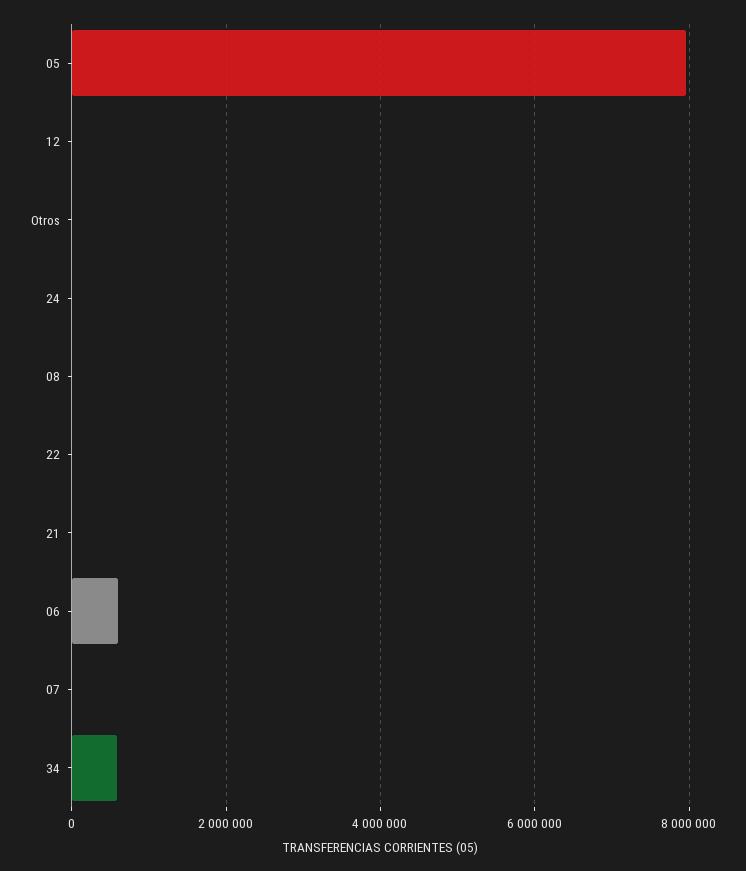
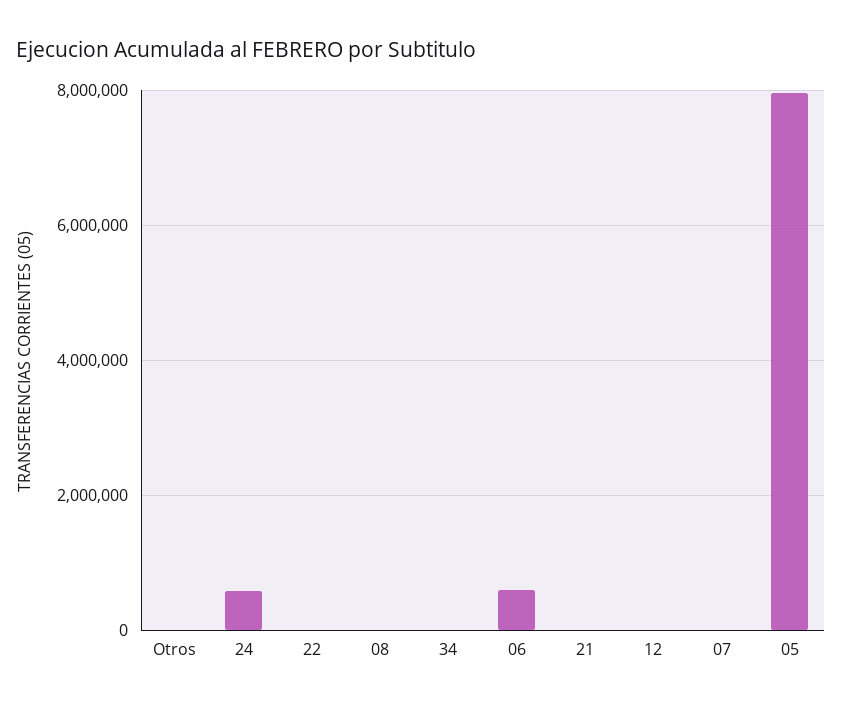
  {
    "05": 8000000,
    "12": 0,
    "Otros": 0,
-   "24": 0,
+   "24": 600000,
    "08": 0,
    "22": 0,
    "21": 0,
    "06": 600000,
    "07": 0,
-   "34": 600000
+   "34": 0
  }

